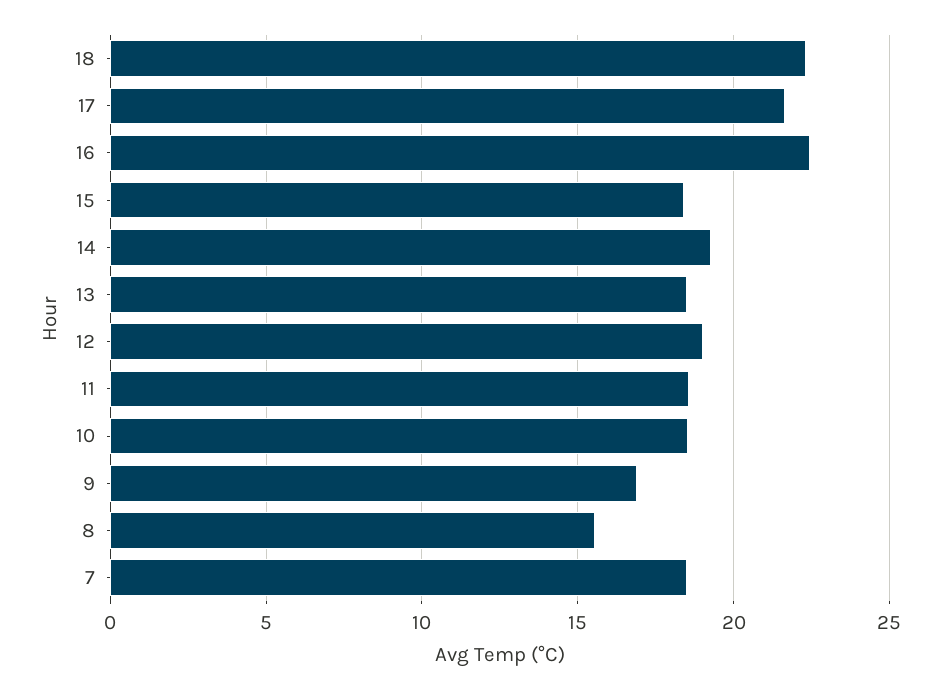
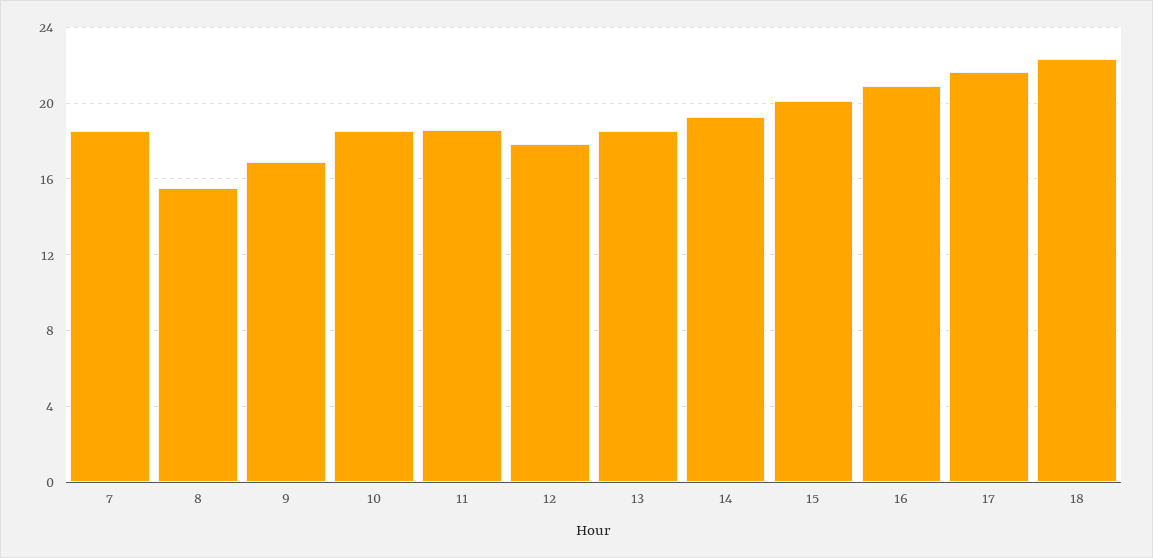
  {
    "18": 22.5,
    "17": 21.5,
-   "16": 22.5,
+   "16": 21,
-   "15": 18.5,
+   "15": 20,
    "14": 19.5,
    "13": 18.5,
-   "12": 19,
+   "12": 18,
    "11": 18.5,
    "10": 18.5,
    "9": 17,
    "8": 15.5,
    "7": 18.5
  }

